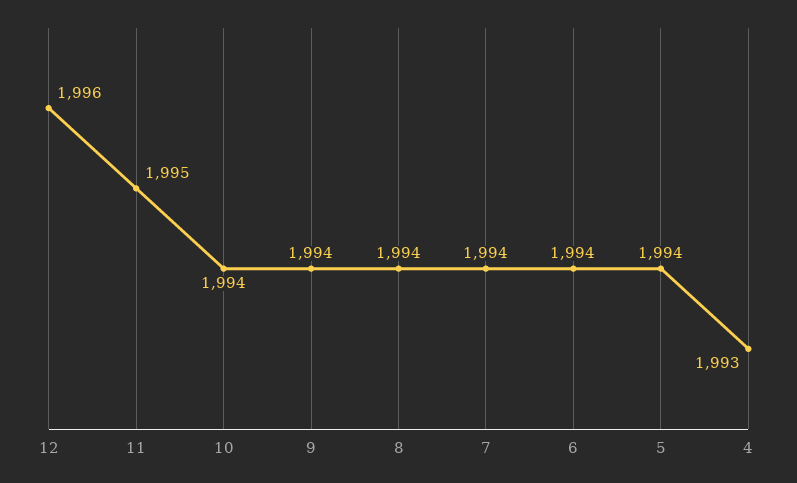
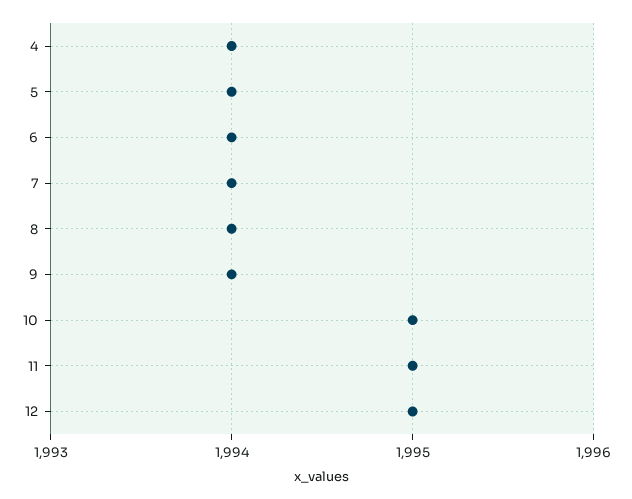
  {
-   "12": 1996,
+   "12": 1995,
    "11": 1995,
-   "10": 1994,
+   "10": 1995,
    "9": 1994,
    "8": 1994,
    "7": 1994,
    "6": 1994,
    "5": 1994,
-   "4": 1993
+   "4": 1994
  }

